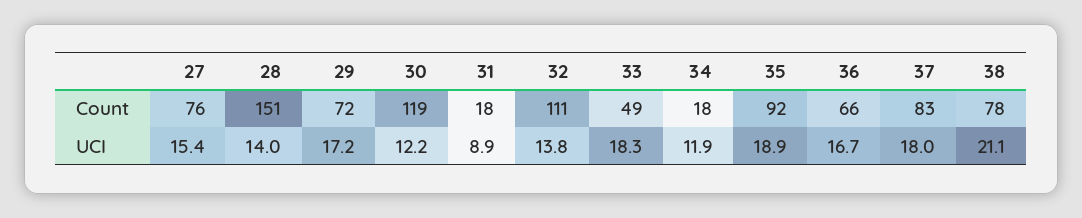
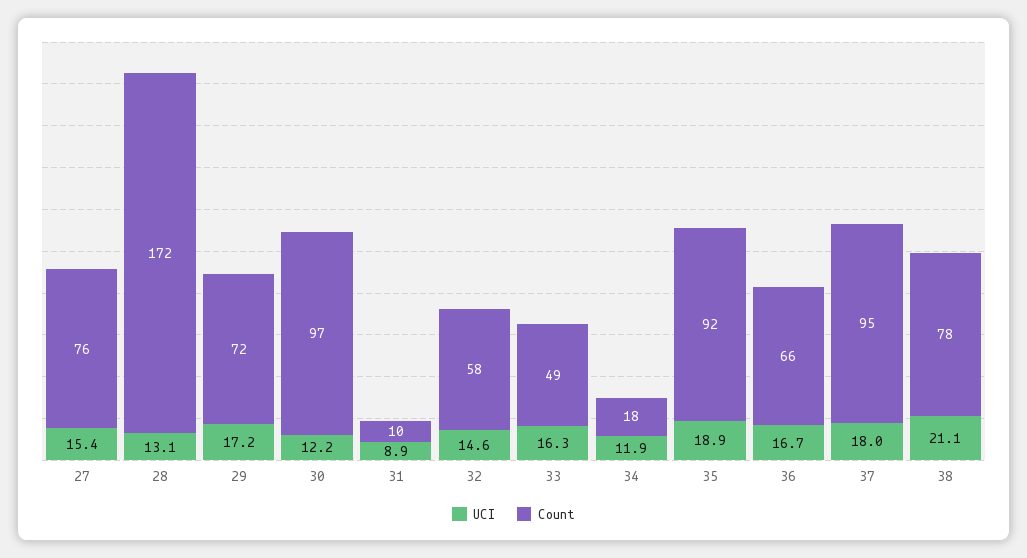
  {
    "Count": {
      "27": 76,
-     "28": 151,
+     "28": 172,
      "29": 72,
-     "30": 119,
+     "30": 97,
-     "31": 18,
+     "31": 10,
-     "32": 111,
+     "32": 58,
      "33": 49,
      "34": 18,
      "35": 92,
      "36": 66,
-     "37": 83,
+     "37": 95,
      "38": 78
    },
    "UCI": {
      "27": 15.4,
-     "28": 14,
+     "28": 13.1,
      "29": 17.2,
      "30": 12.2,
      "31": 8.9,
-     "32": 13.8,
+     "32": 14.6,
-     "33": 18.3,
+     "33": 16.3,
      "34": 11.9,
      "35": 18.9,
      "36": 16.7,
      "37": 18,
      "38": 21.1
    }
  }

